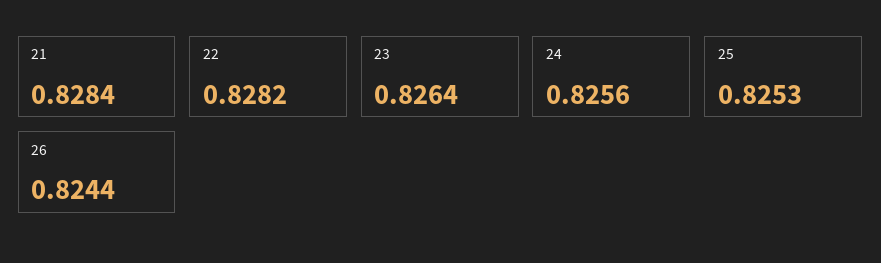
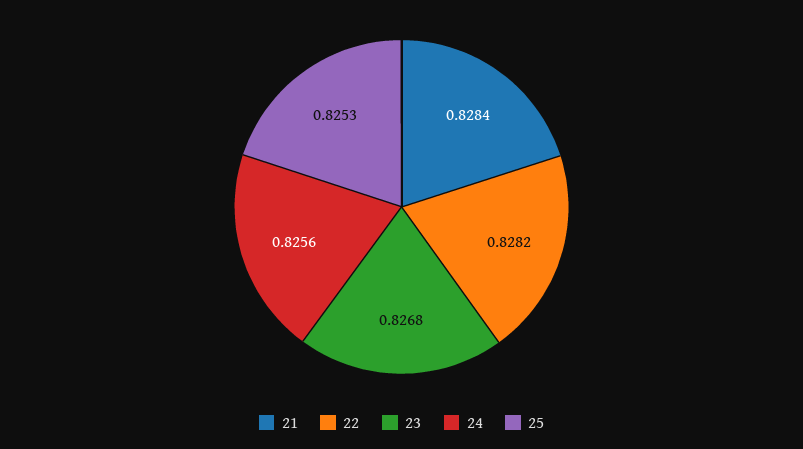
  {
    "21": 0.8284,
    "22": 0.8282,
-   "23": 0.8264,
+   "23": 0.8268,
    "24": 0.8256,
-   "25": 0.8253,
+   "25": 0.8253
-   "26": 0.8244
  }

